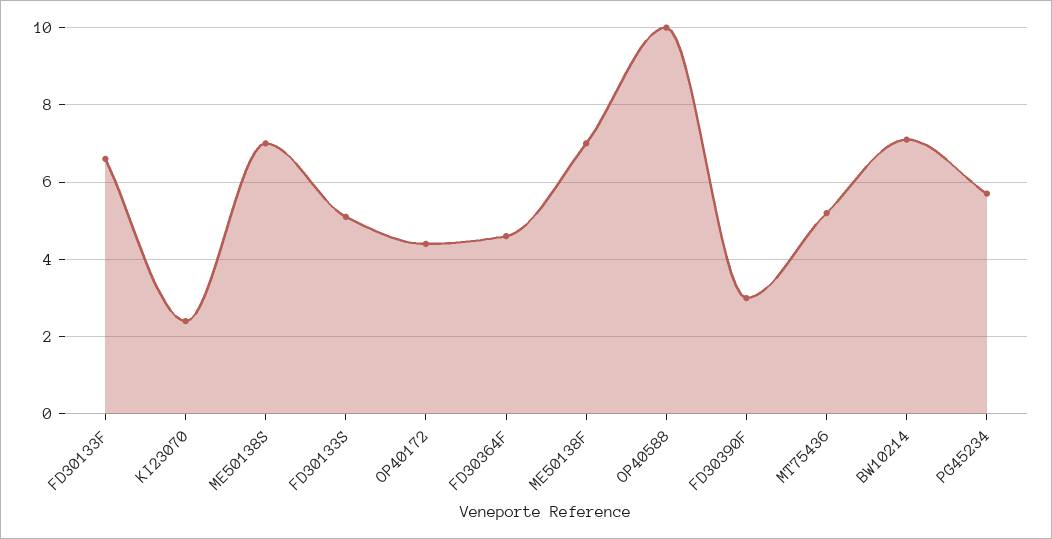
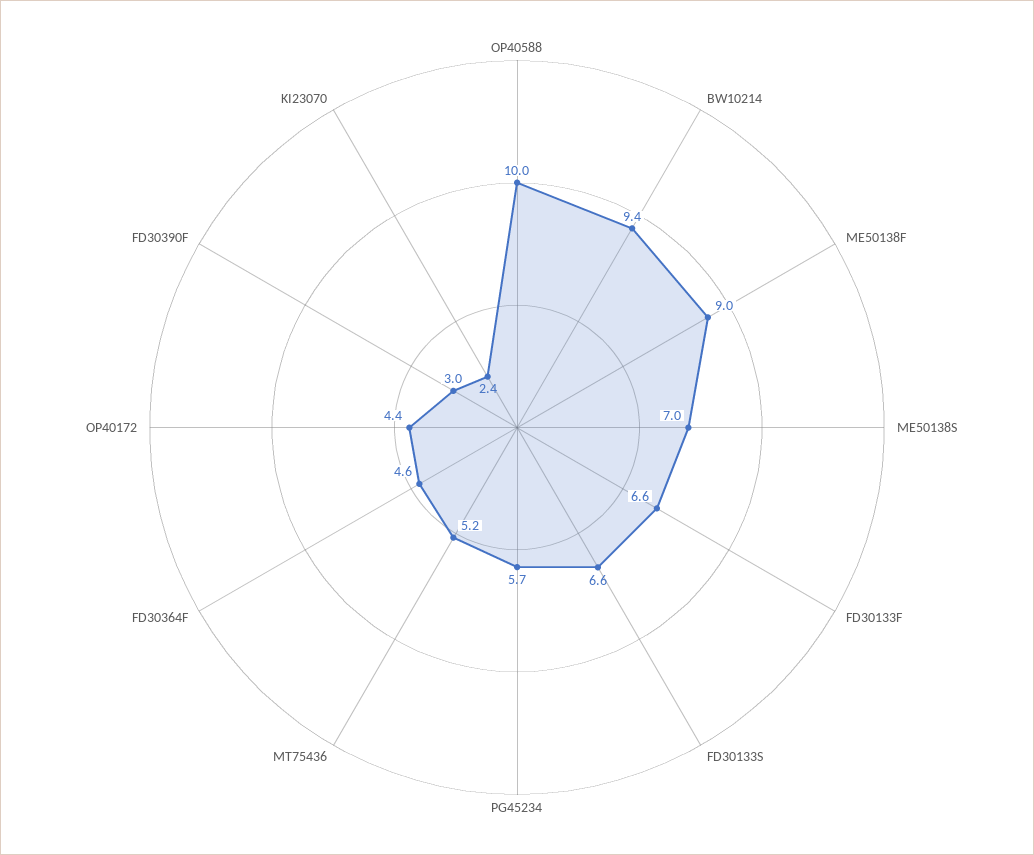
  {
    "FD30133F": 6.6,
    "KI23070": 2.4,
    "ME50138S": 7,
-   "FD30133S": 5,
+   "FD30133S": 6.6,
    "OP40172": 4.4,
    "FD30364F": 4.6,
-   "ME50138F": 7,
+   "ME50138F": 9,
    "OP40588": 10,
    "FD30390F": 3,
    "MT75436": 5.2,
-   "BW10214": 7,
+   "BW10214": 9.4,
    "PG45234": 5.7
  }

